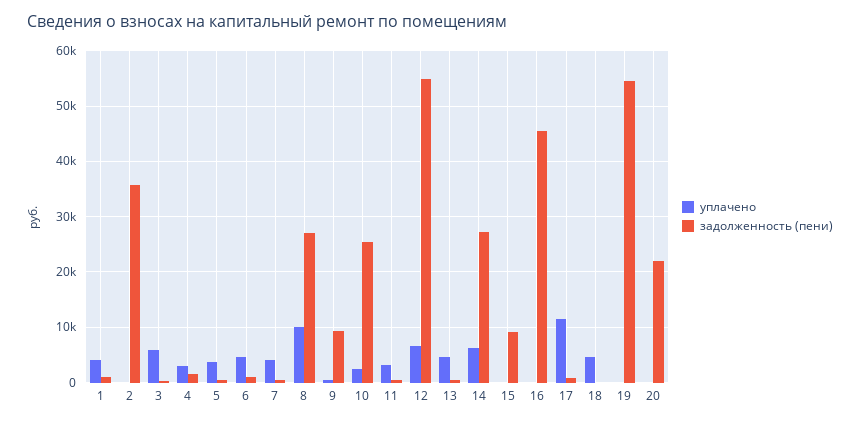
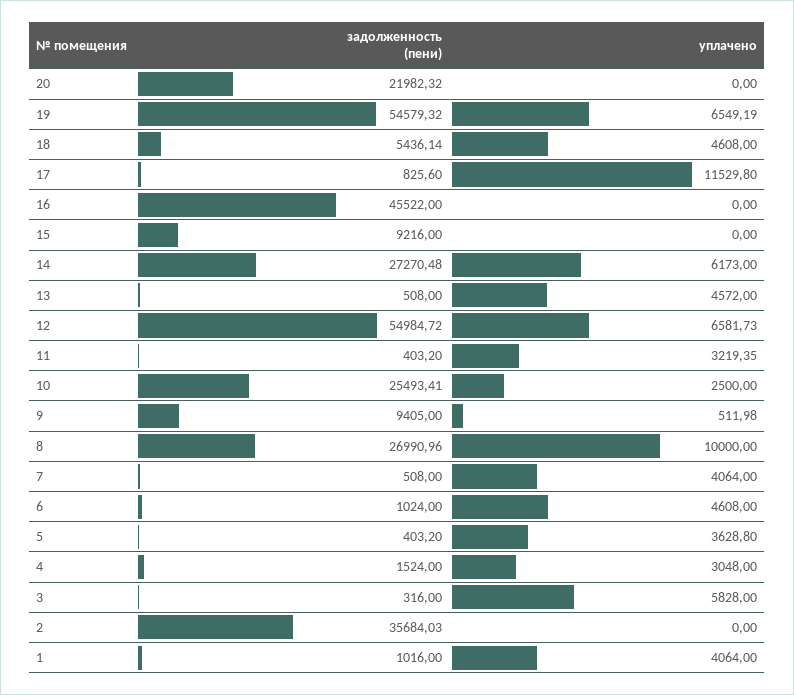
  {
    "уплачено": {
      "1": 4064,
      "2": 0,
      "3": 5828,
      "4": 3048,
      "5": 3628.8,
      "6": 4608,
      "7": 4064,
      "8": 10000,
      "9": 511.98,
      "10": 2500,
      "11": 3219.35,
      "12": 6581.73,
      "13": 4572,
      "14": 6173,
      "15": 0,
      "16": 0,
      "17": 11529.8,
      "18": 4608,
-     "19": 0,
+     "19": 6549.19,
      "20": 0
    },
    "задолженность (пени)": {
      "1": 1016,
      "2": 35684.03,
      "3": 316,
      "4": 1524,
      "5": 403.2,
      "6": 1024,
      "7": 508,
      "8": 26990.96,
      "9": 9405,
      "10": 25493.41,
      "11": 403.2,
      "12": 54984.72,
      "13": 508,
      "14": 27270.48,
      "15": 9216,
      "16": 45522,
      "17": 825.6,
-     "18": 0,
+     "18": 5436.14,
      "19": 54579.32,
      "20": 21982.32
    }
  }

